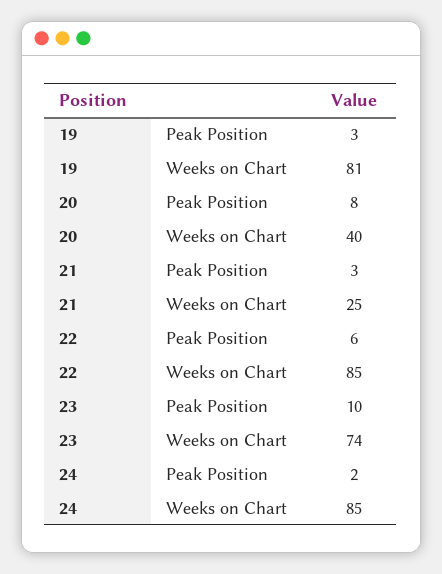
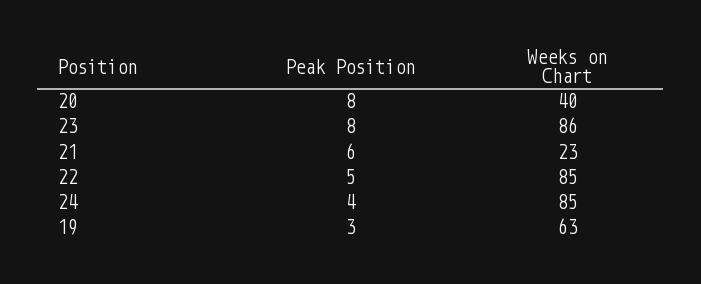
  {
    "19": {
      "Peak Position": 3,
-     "Weeks on Chart": 81
+     "Weeks on Chart": 63
    },
    "20": {
      "Peak Position": 8,
      "Weeks on Chart": 40
    },
    "21": {
-     "Peak Position": 3,
+     "Peak Position": 6,
-     "Weeks on Chart": 25
+     "Weeks on Chart": 23
    },
    "22": {
-     "Peak Position": 6,
+     "Peak Position": 5,
      "Weeks on Chart": 85
    },
    "23": {
-     "Peak Position": 10,
+     "Peak Position": 8,
-     "Weeks on Chart": 74
+     "Weeks on Chart": 86
    },
    "24": {
-     "Peak Position": 2,
+     "Peak Position": 4,
      "Weeks on Chart": 85
    }
  }

